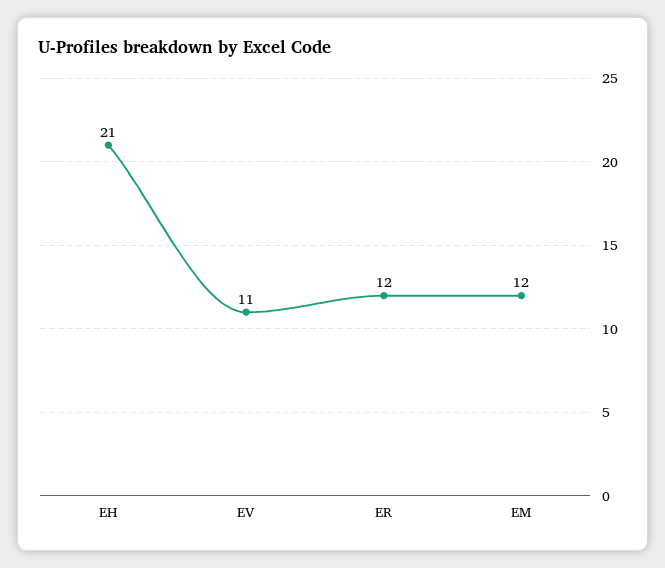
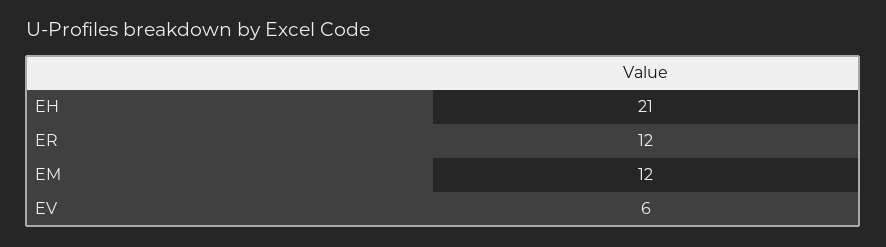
  {
    "EH": 21,
-   "EV": 11,
+   "EV": 6,
    "ER": 12,
    "EM": 12
  }

